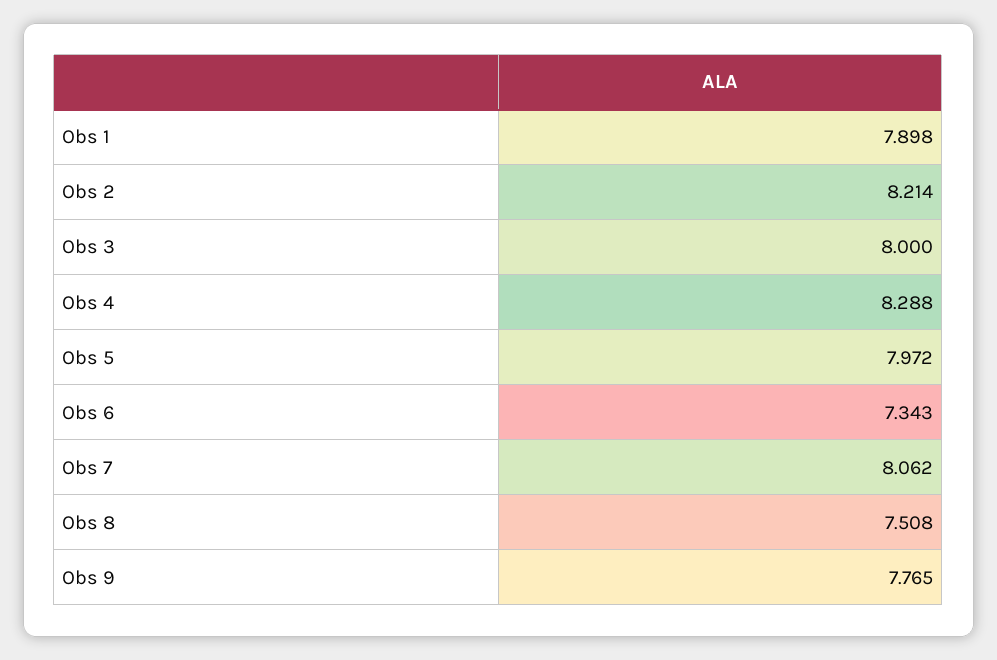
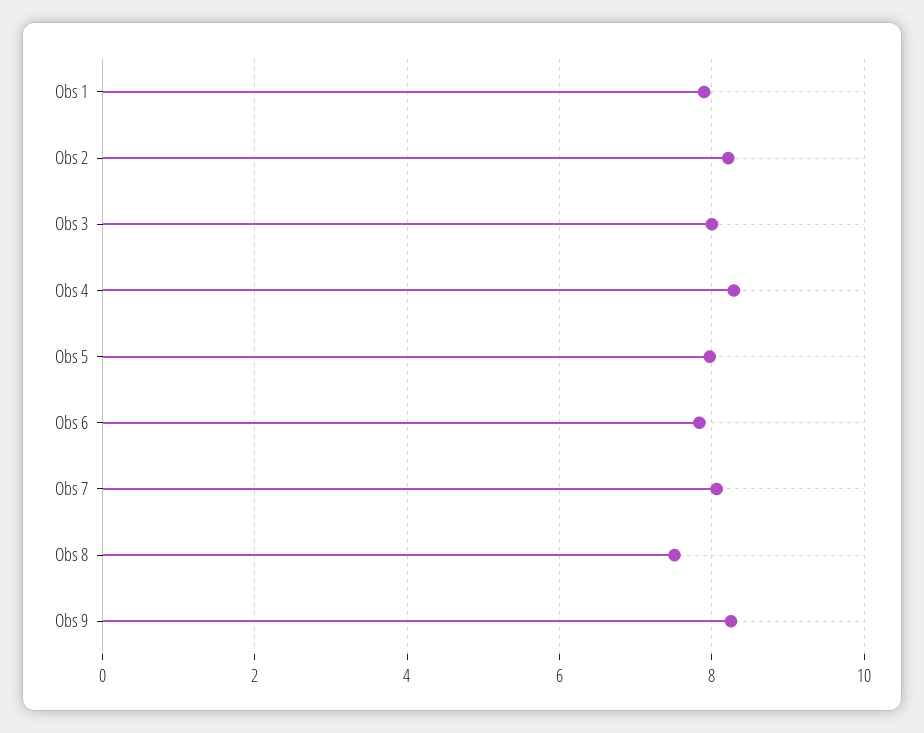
  {
    "Obs 1": 7.898,
    "Obs 2": 8.214,
    "Obs 3": 8,
    "Obs 4": 8.288,
    "Obs 5": 7.972,
-   "Obs 6": 7.343,
+   "Obs 6": 7.8,
    "Obs 7": 8.062,
    "Obs 8": 7.508,
-   "Obs 9": 7.765
+   "Obs 9": 8.2
  }

